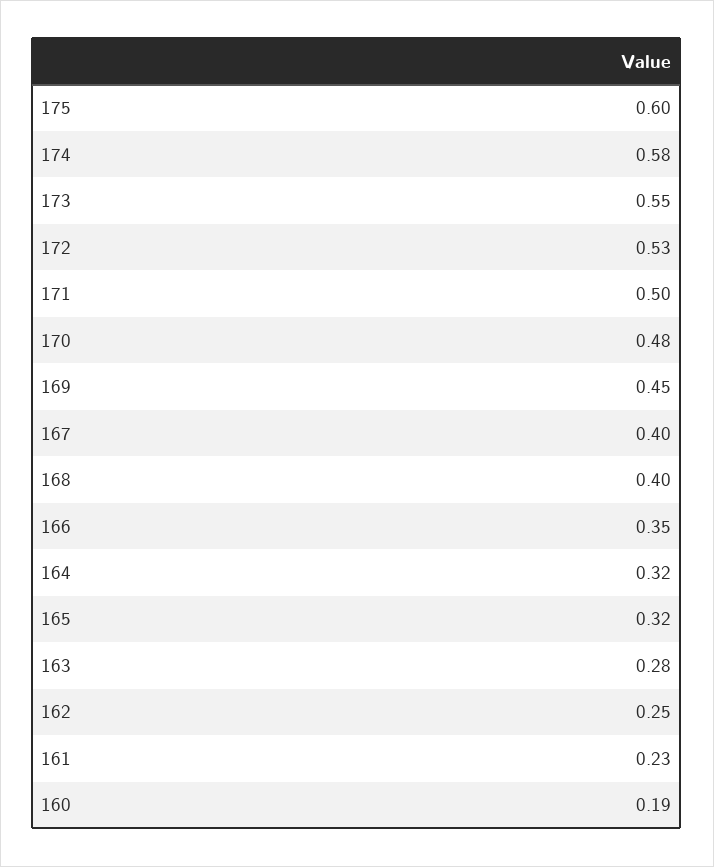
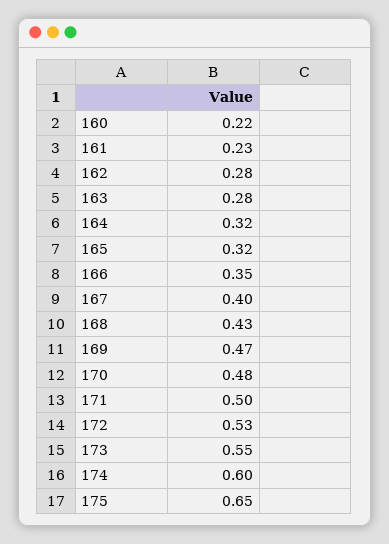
  {
-   "175": 0.6,
+   "175": 0.65,
-   "174": 0.58,
+   "174": 0.6,
    "173": 0.55,
    "172": 0.53,
    "171": 0.5,
    "170": 0.48,
-   "169": 0.45,
+   "169": 0.47,
    "167": 0.4,
-   "168": 0.4,
+   "168": 0.43,
    "166": 0.35,
    "164": 0.32,
    "165": 0.32,
    "163": 0.28,
-   "162": 0.25,
+   "162": 0.28,
    "161": 0.23,
-   "160": 0.19
+   "160": 0.22
  }

